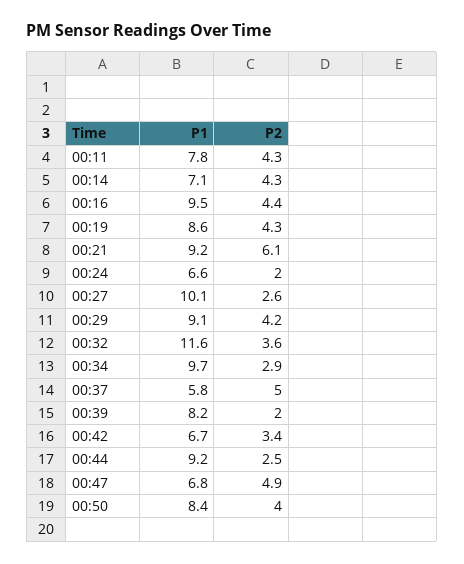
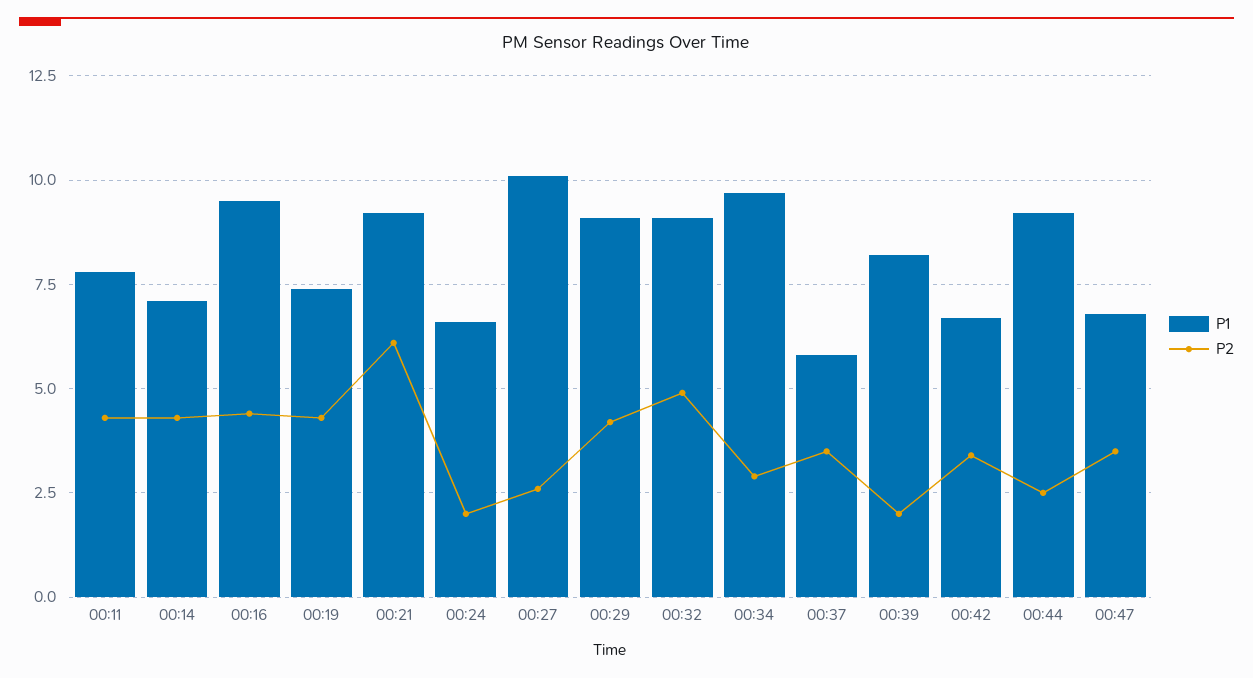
  {
    "P1": {
      "00:11": 7.8,
      "00:14": 7.1,
      "00:16": 9.5,
-     "00:19": 8.6,
+     "00:19": 7.5,
      "00:21": 9.2,
      "00:24": 6.6,
      "00:27": 10.1,
      "00:29": 9.1,
-     "00:32": 11.6,
+     "00:32": 9,
      "00:34": 9.7,
      "00:37": 5.8,
      "00:39": 8.2,
      "00:42": 6.7,
      "00:44": 9.2,
-     "00:47": 6.8,
+     "00:47": 6.8
-     "00:50": 8.4
    },
    "P2": {
      "00:11": 4.3,
      "00:14": 4.3,
      "00:16": 4.4,
      "00:19": 4.3,
      "00:21": 6.1,
      "00:24": 2,
      "00:27": 2.6,
      "00:29": 4.2,
-     "00:32": 3.6,
+     "00:32": 5,
      "00:34": 2.9,
-     "00:37": 5,
+     "00:37": 3.5,
      "00:39": 2,
      "00:42": 3.4,
      "00:44": 2.5,
-     "00:47": 4.9,
+     "00:47": 3.5
-     "00:50": 4
    }
  }

